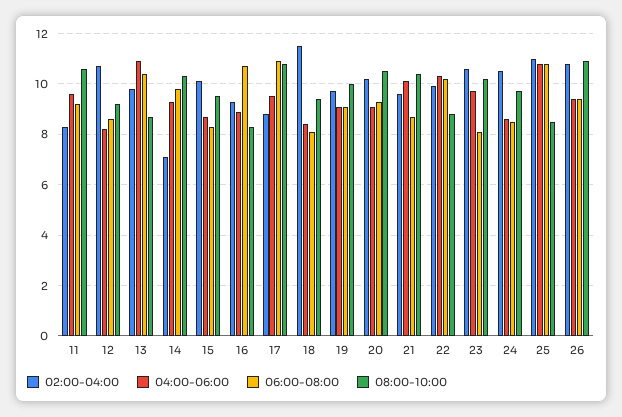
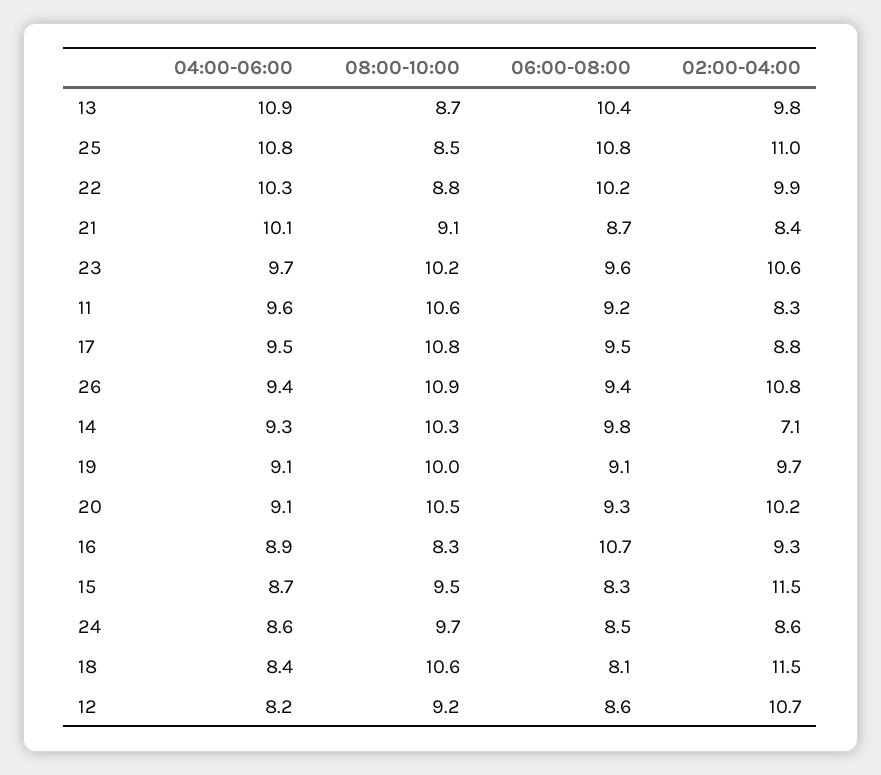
  {
    "02:00-04:00": {
      "11": 8.3,
      "12": 10.7,
      "13": 9.8,
      "14": 7.1,
-     "15": 10,
+     "15": 11.5,
      "16": 9.3,
      "17": 8.8,
      "18": 11.5,
      "19": 9.7,
      "20": 10.2,
-     "21": 9.5,
+     "21": 8.4,
      "22": 9.9,
      "23": 10.6,
-     "24": 10.5,
+     "24": 8.6,
      "25": 11,
      "26": 10.8
    },
    "04:00-06:00": {
      "11": 9.6,
      "12": 8.2,
      "13": 10.9,
      "14": 9.3,
      "15": 8.7,
      "16": 8.9,
      "17": 9.5,
      "18": 8.4,
      "19": 9.1,
      "20": 9.1,
      "21": 10.1,
      "22": 10.3,
      "23": 9.7,
      "24": 8.6,
      "25": 10.8,
      "26": 9.4
    },
    "06:00-08:00": {
      "11": 9.2,
      "12": 8.6,
      "13": 10.4,
      "14": 9.8,
      "15": 8.3,
      "16": 10.7,
-     "17": 11,
+     "17": 9.5,
      "18": 8.1,
      "19": 9.1,
      "20": 9.3,
      "21": 8.7,
      "22": 10.2,
-     "23": 8,
+     "23": 9.6,
      "24": 8.5,
      "25": 10.8,
      "26": 9.4
    },
    "08:00-10:00": {
      "11": 10.6,
      "12": 9.2,
      "13": 8.7,
      "14": 10.3,
      "15": 9.5,
      "16": 8.3,
      "17": 10.8,
-     "18": 9.5,
+     "18": 10.6,
      "19": 10,
      "20": 10.5,
-     "21": 10.5,
+     "21": 9.1,
      "22": 8.8,
      "23": 10.2,
      "24": 9.7,
      "25": 8.5,
      "26": 10.9
    }
  }

